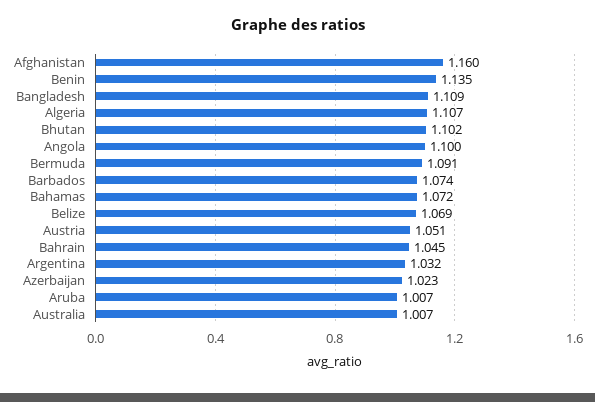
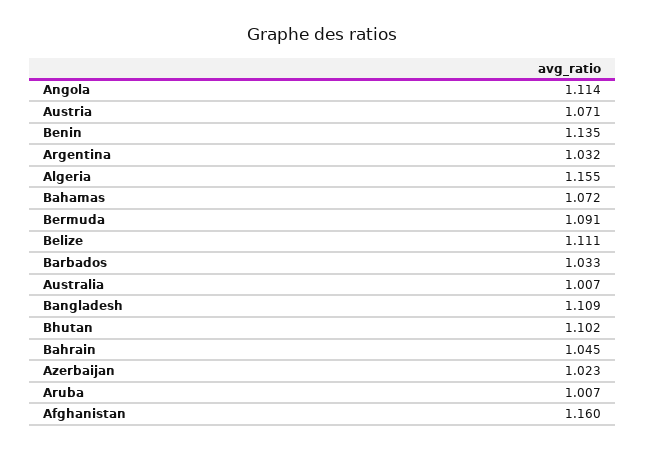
  {
    "Afghanistan": 1.16,
    "Benin": 1.135,
    "Bangladesh": 1.109,
-   "Algeria": 1.107,
+   "Algeria": 1.155,
    "Bhutan": 1.102,
-   "Angola": 1.1,
+   "Angola": 1.114,
    "Bermuda": 1.091,
-   "Barbados": 1.074,
+   "Barbados": 1.033,
    "Bahamas": 1.072,
-   "Belize": 1.069,
+   "Belize": 1.111,
-   "Austria": 1.051,
+   "Austria": 1.071,
    "Bahrain": 1.045,
    "Argentina": 1.032,
    "Azerbaijan": 1.023,
    "Aruba": 1.007,
    "Australia": 1.007
  }

